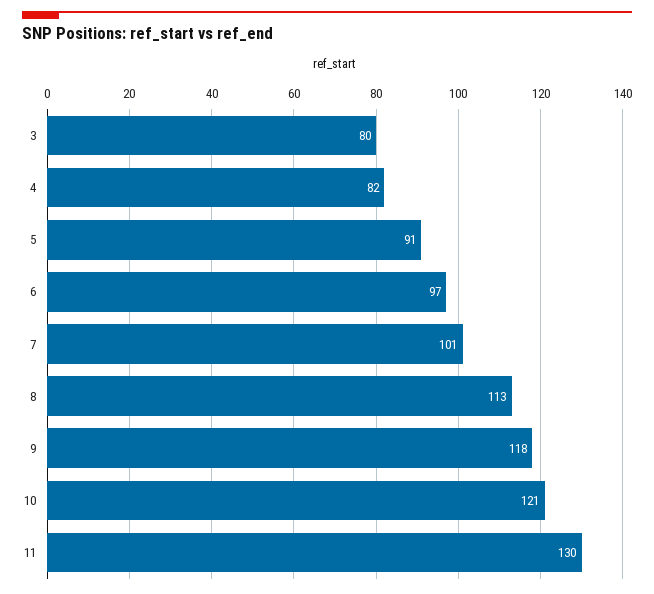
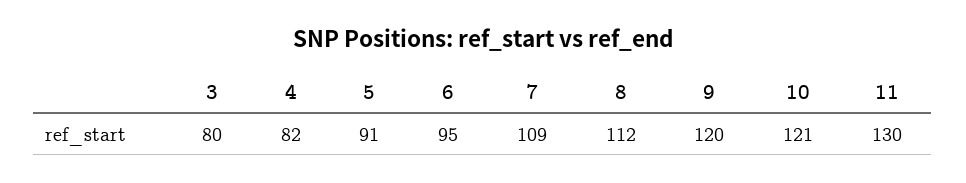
  {
    "3": 80,
    "4": 82,
    "5": 91,
-   "6": 97,
+   "6": 95,
-   "7": 101,
+   "7": 109,
-   "8": 113,
+   "8": 112,
-   "9": 118,
+   "9": 120,
    "10": 121,
    "11": 130
  }

